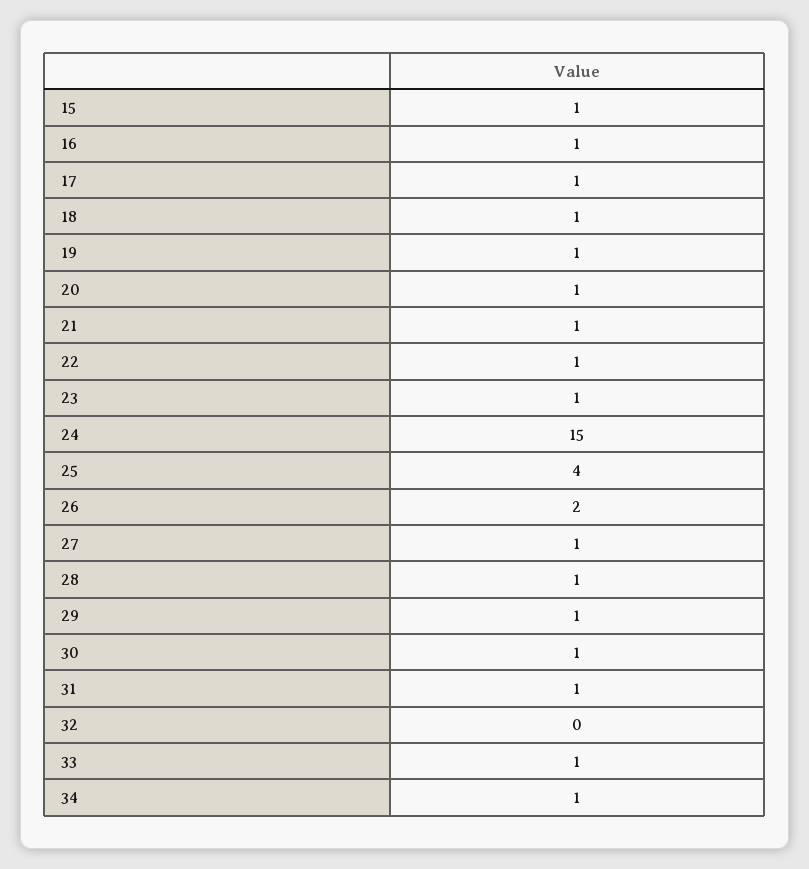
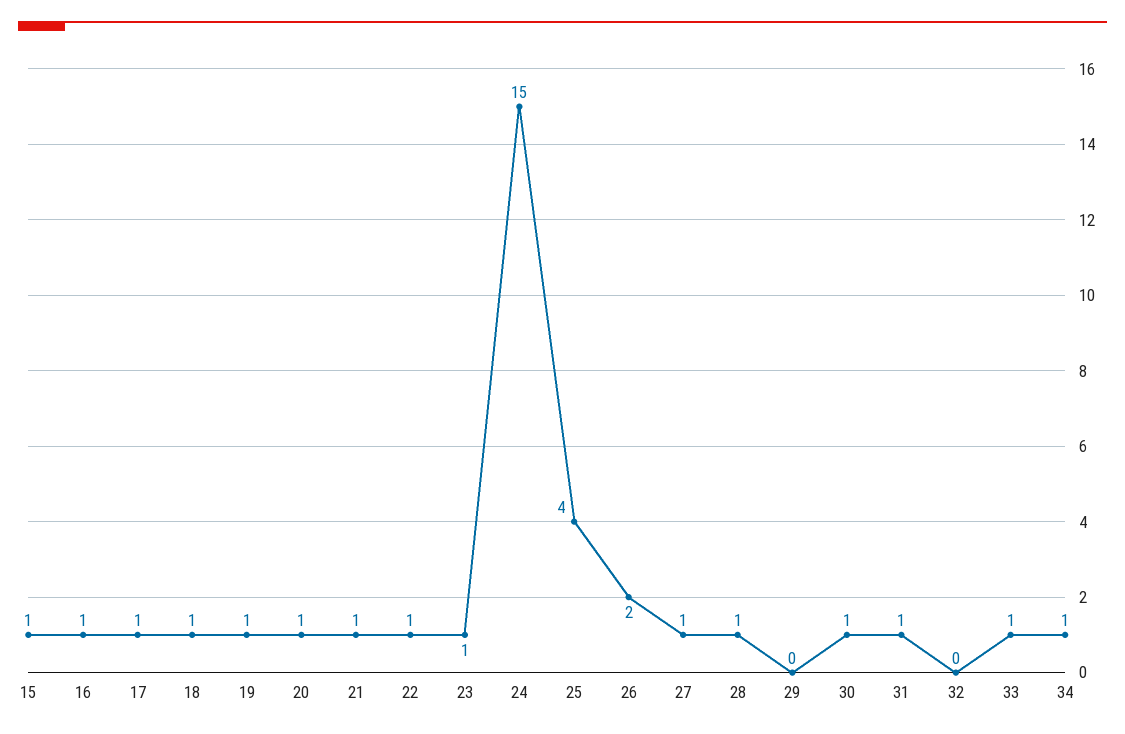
  {
    "15": 1,
    "16": 1,
    "17": 1,
    "18": 1,
    "19": 1,
    "20": 1,
    "21": 1,
    "22": 1,
    "23": 1,
    "24": 15,
    "25": 4,
    "26": 2,
    "27": 1,
    "28": 1,
-   "29": 1,
+   "29": 0,
    "30": 1,
    "31": 1,
    "32": 0,
    "33": 1,
    "34": 1
  }

